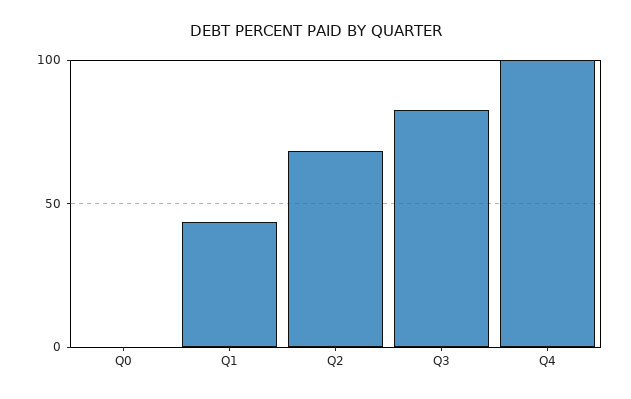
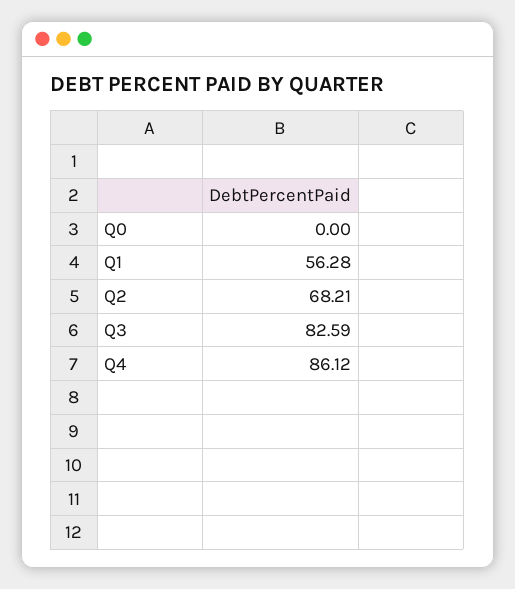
  {
    "Q0": 0,
-   "Q1": 45,
+   "Q1": 56.28,
    "Q2": 68.21,
    "Q3": 82.59,
-   "Q4": 100
+   "Q4": 86.12
  }

